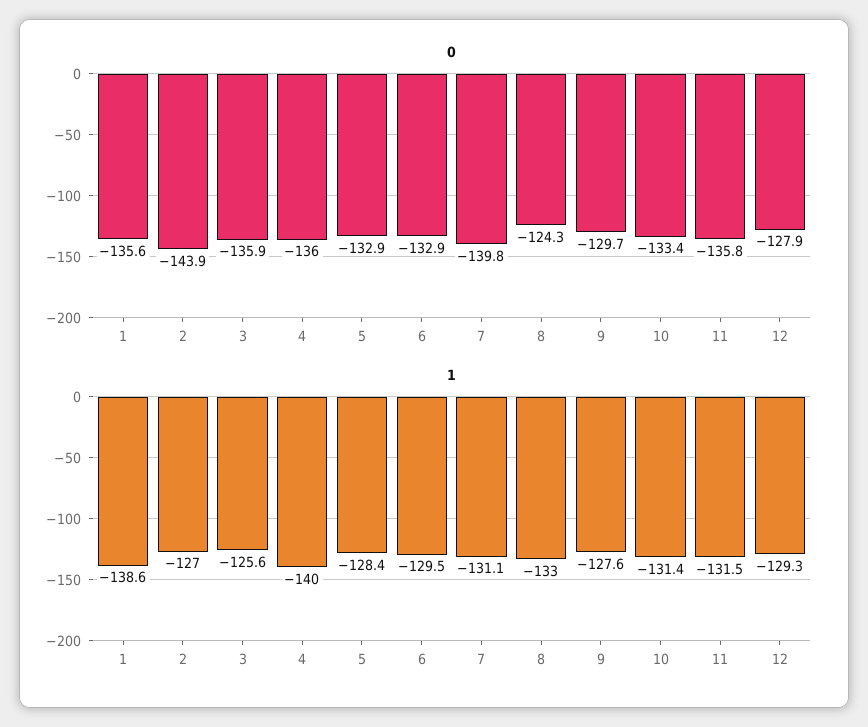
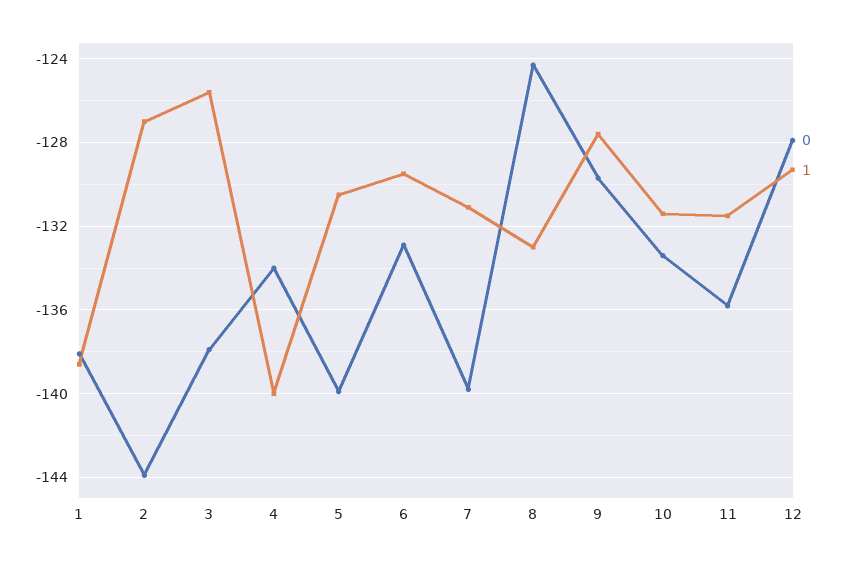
  {
    "0": {
-     "1": -135.6,
+     "1": -138,
      "2": -143.9,
-     "3": -135.9,
+     "3": -138,
-     "4": -136,
+     "4": -134,
-     "5": -132.9,
+     "5": -140,
      "6": -132.9,
      "7": -139.8,
      "8": -124.3,
      "9": -129.7,
      "10": -133.4,
      "11": -135.8,
      "12": -127.9
    },
    "1": {
      "1": -138.6,
      "2": -127,
      "3": -125.6,
      "4": -140,
-     "5": -128.4,
+     "5": -130.5,
      "6": -129.5,
      "7": -131.1,
      "8": -133,
      "9": -127.6,
      "10": -131.4,
      "11": -131.5,
      "12": -129.3
    }
  }

